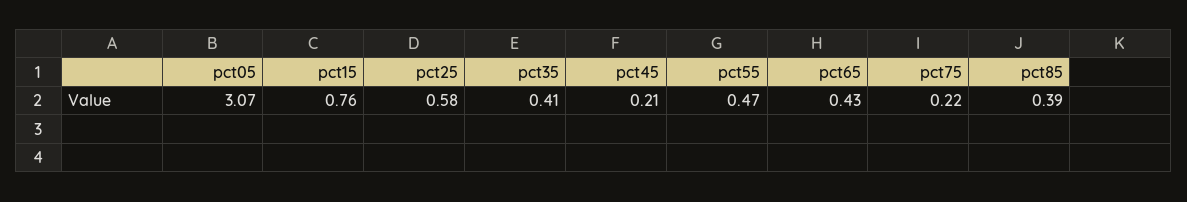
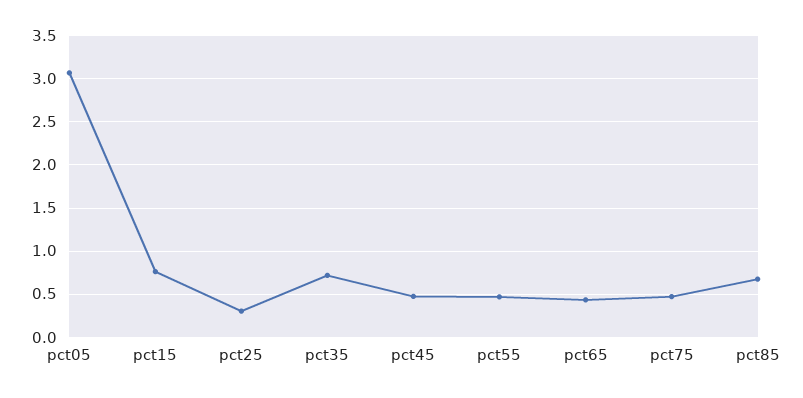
  {
    "pct05": 3.07,
    "pct15": 0.76,
-   "pct25": 0.58,
+   "pct25": 0.3,
-   "pct35": 0.41,
+   "pct35": 0.7,
-   "pct45": 0.21,
+   "pct45": 0.5,
    "pct55": 0.47,
    "pct65": 0.43,
-   "pct75": 0.22,
+   "pct75": 0.5,
-   "pct85": 0.39
+   "pct85": 0.7
  }

